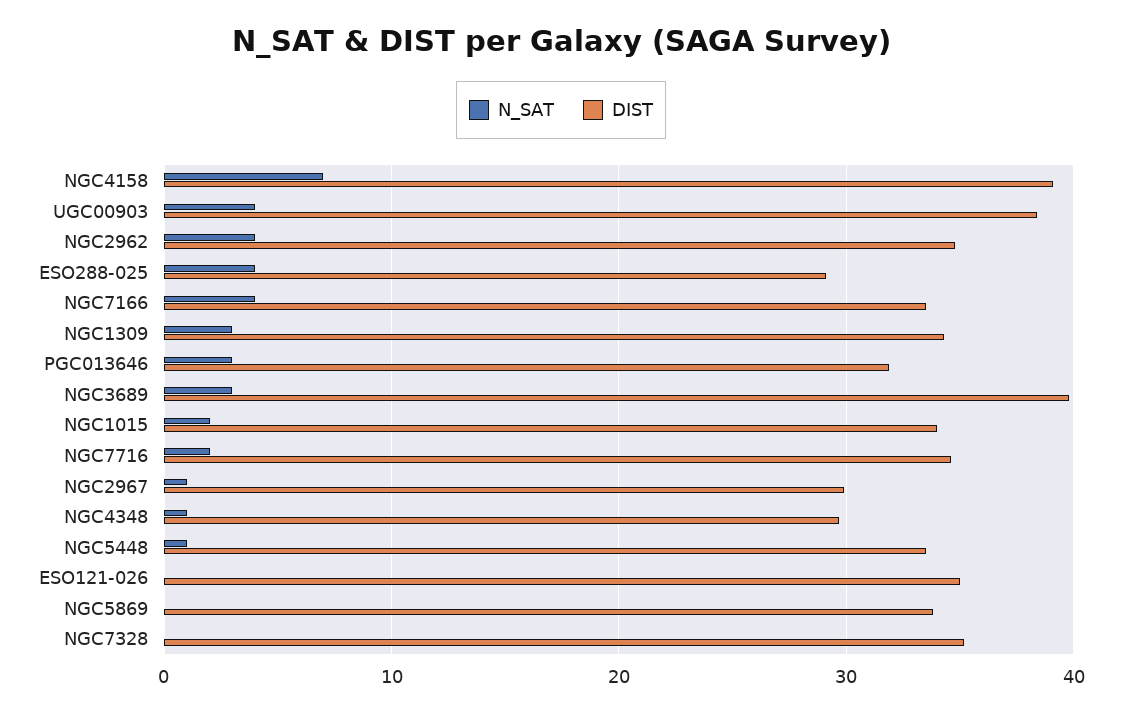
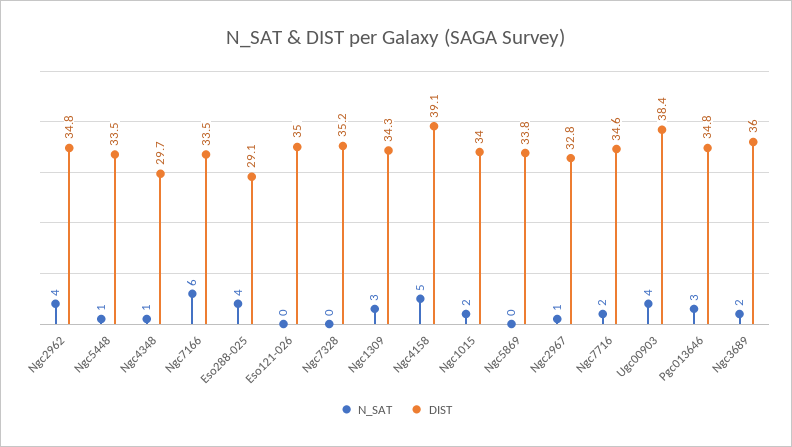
  {
    "N_SAT": {
-     "NGC4158": 7,
+     "NGC4158": 5,
      "UGC00903": 4,
      "NGC2962": 4,
      "ESO288-025": 4,
-     "NGC7166": 4,
+     "NGC7166": 6,
      "NGC1309": 3,
      "PGC013646": 3,
-     "NGC3689": 3,
+     "NGC3689": 2,
      "NGC1015": 2,
      "NGC7716": 2,
      "NGC2967": 1,
      "NGC4348": 1,
      "NGC5448": 1,
      "ESO121-026": 0,
      "NGC5869": 0,
      "NGC7328": 0
    },
    "DIST": {
      "NGC4158": 39.1,
      "UGC00903": 38.4,
      "NGC2962": 34.8,
      "ESO288-025": 29.1,
      "NGC7166": 33.5,
      "NGC1309": 34.3,
-     "PGC013646": 32,
+     "PGC013646": 34.8,
-     "NGC3689": 40,
+     "NGC3689": 36,
      "NGC1015": 34,
      "NGC7716": 34.6,
-     "NGC2967": 30,
+     "NGC2967": 32.8,
      "NGC4348": 29.7,
      "NGC5448": 33.5,
      "ESO121-026": 35,
      "NGC5869": 33.8,
      "NGC7328": 35.2
    }
  }

